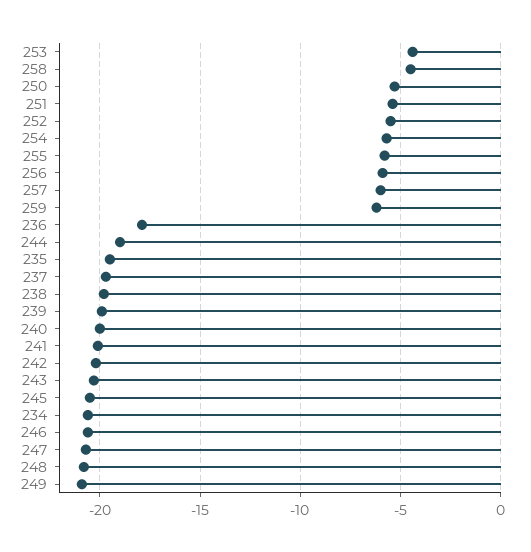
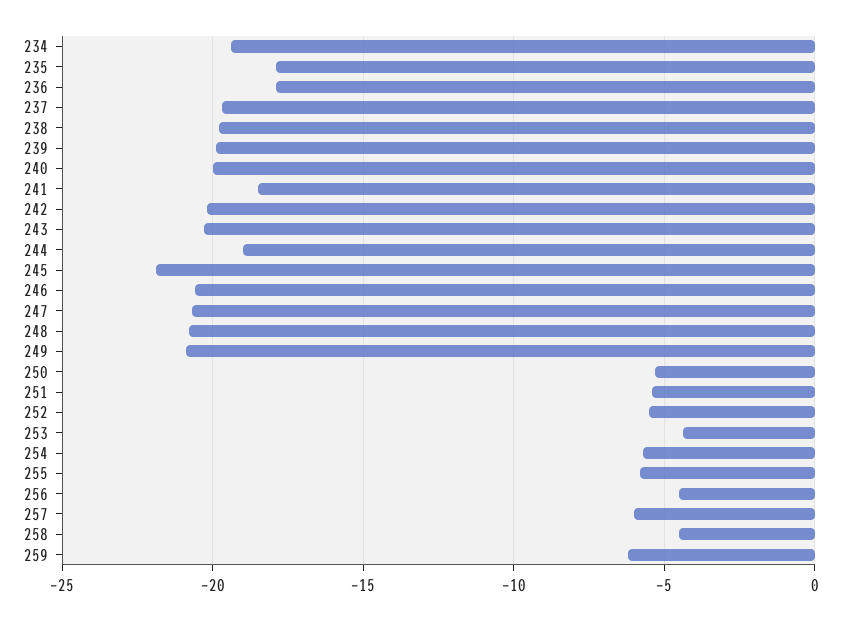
  {
    "253": -4.5,
    "258": -4.5,
    "250": -5.5,
    "251": -5.5,
    "252": -5.5,
    "254": -5.5,
    "255": -6,
-   "256": -6,
+   "256": -4.5,
    "257": -6,
    "259": -6,
    "236": -18,
    "244": -19,
-   "235": -19.5,
+   "235": -18,
    "237": -19.5,
    "238": -20,
    "239": -20,
    "240": -20,
-   "241": -20,
+   "241": -18.5,
    "242": -20,
    "243": -20.5,
-   "245": -20.5,
+   "245": -22,
-   "234": -20.5,
+   "234": -19.5,
    "246": -20.5,
    "247": -20.5,
    "248": -21,
    "249": -21
  }

